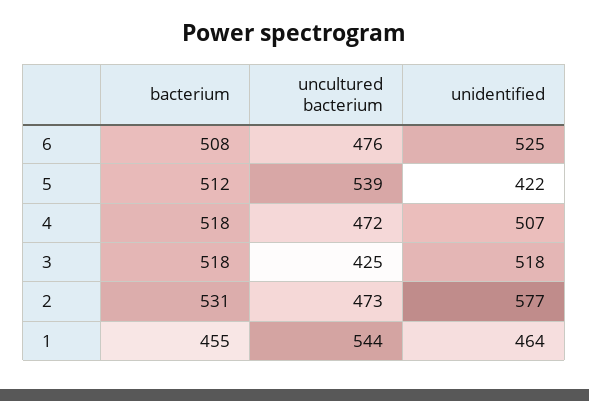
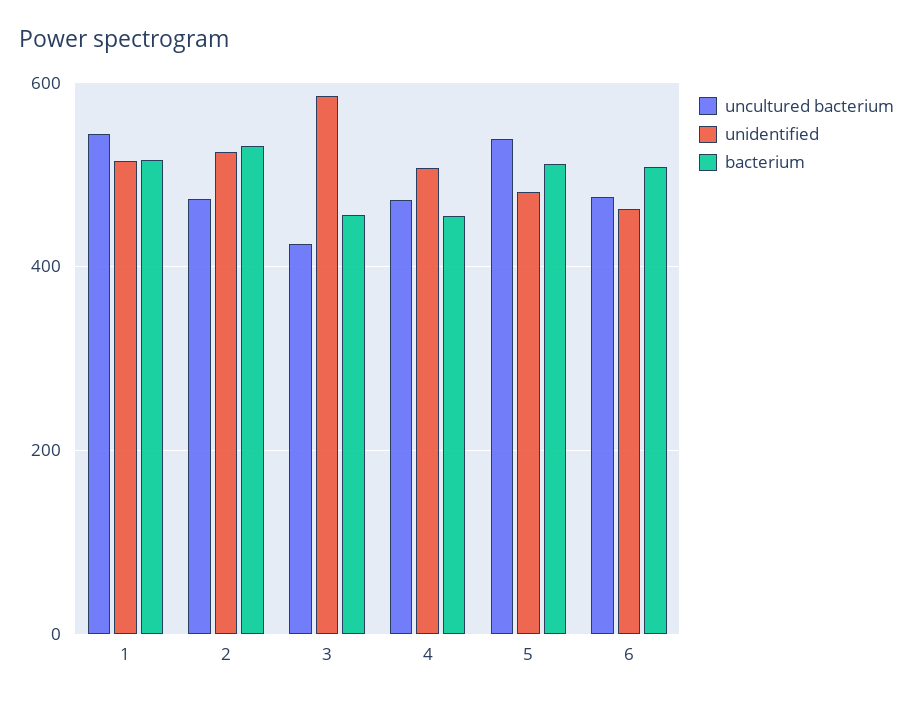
  {
    "bacterium": {
      "6": 508,
      "5": 512,
-     "4": 518,
+     "4": 460,
-     "3": 518,
+     "3": 460,
      "2": 531,
-     "1": 455
+     "1": 520
    },
    "uncultured bacterium": {
      "6": 476,
      "5": 539,
      "4": 472,
      "3": 425,
      "2": 473,
      "1": 544
    },
    "unidentified": {
-     "6": 525,
+     "6": 460,
-     "5": 422,
+     "5": 480,
      "4": 507,
-     "3": 518,
+     "3": 580,
-     "2": 577,
+     "2": 520,
-     "1": 464
+     "1": 520
    }
  }

